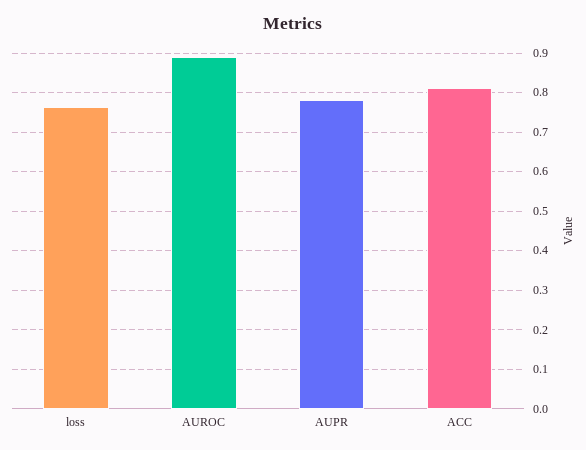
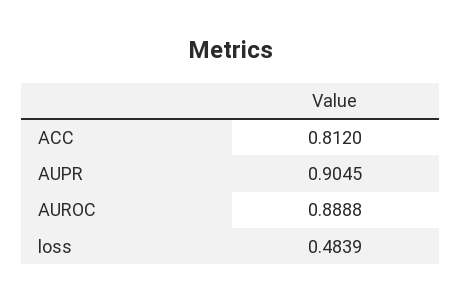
  {
-   "loss": 0.76,
+   "loss": 0.4839,
    "AUROC": 0.8888,
-   "AUPR": 0.78,
+   "AUPR": 0.9045,
    "ACC": 0.812
  }

